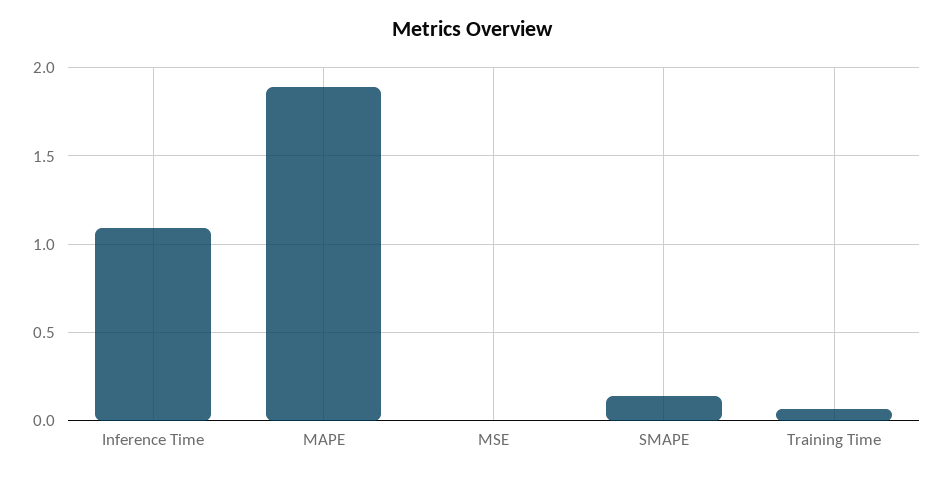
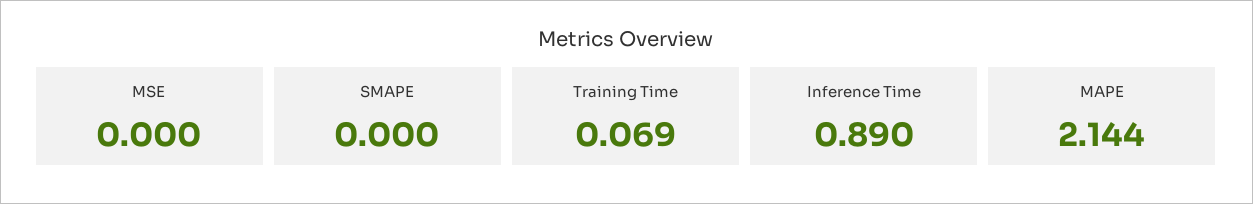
  {
-   "Inference Time": 1.1,
+   "Inference Time": 0.89,
-   "MAPE": 1.9,
+   "MAPE": 2.144,
    "MSE": 0,
-   "SMAPE": 0.15,
+   "SMAPE": 0,
    "Training Time": 0.069
  }

